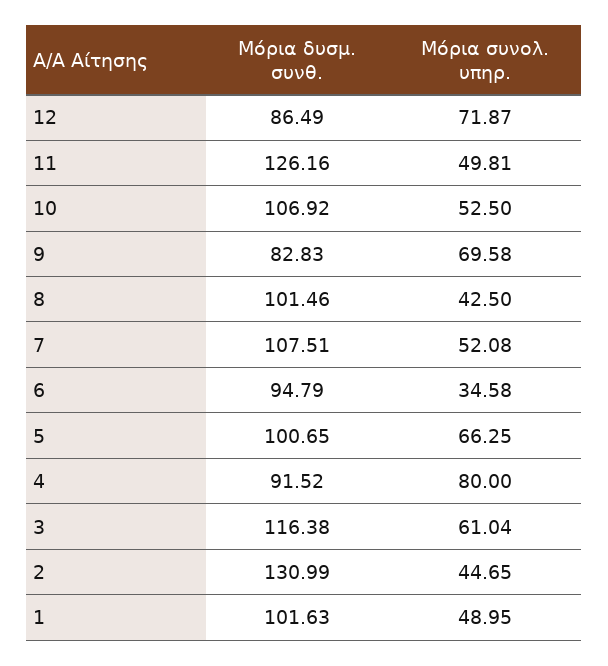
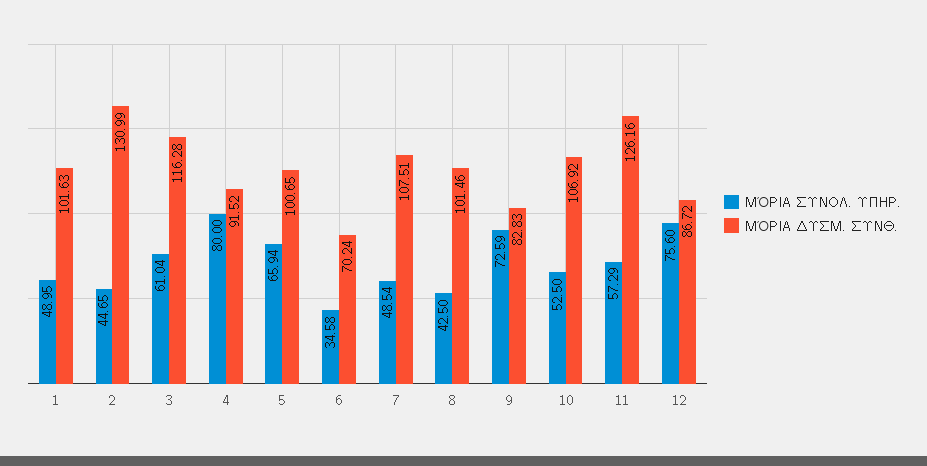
  {
    "Μόρια δυσμ. συνθ.": {
-     "12": 86.49,
+     "12": 86.72,
      "11": 126.16,
      "10": 106.92,
      "9": 82.83,
      "8": 101.46,
      "7": 107.51,
-     "6": 94.79,
+     "6": 70.24,
      "5": 100.65,
      "4": 91.52,
-     "3": 116.38,
+     "3": 116.28,
      "2": 130.99,
      "1": 101.63
    },
    "Μόρια συνολ. υπηρ.": {
-     "12": 71.87,
+     "12": 75.6,
-     "11": 49.81,
+     "11": 57.29,
      "10": 52.5,
-     "9": 69.58,
+     "9": 72.59,
      "8": 42.5,
-     "7": 52.08,
+     "7": 48.54,
      "6": 34.58,
-     "5": 66.25,
+     "5": 65.94,
      "4": 80,
      "3": 61.04,
      "2": 44.65,
      "1": 48.95
    }
  }

